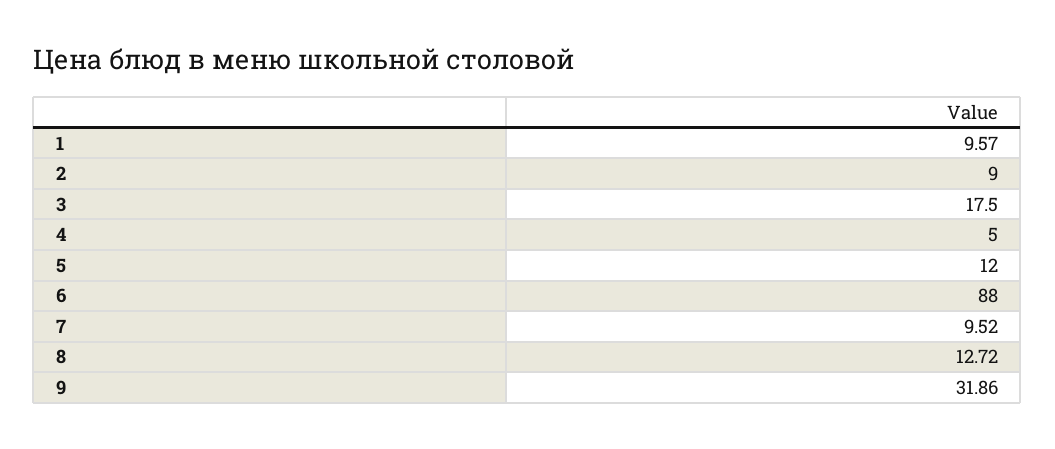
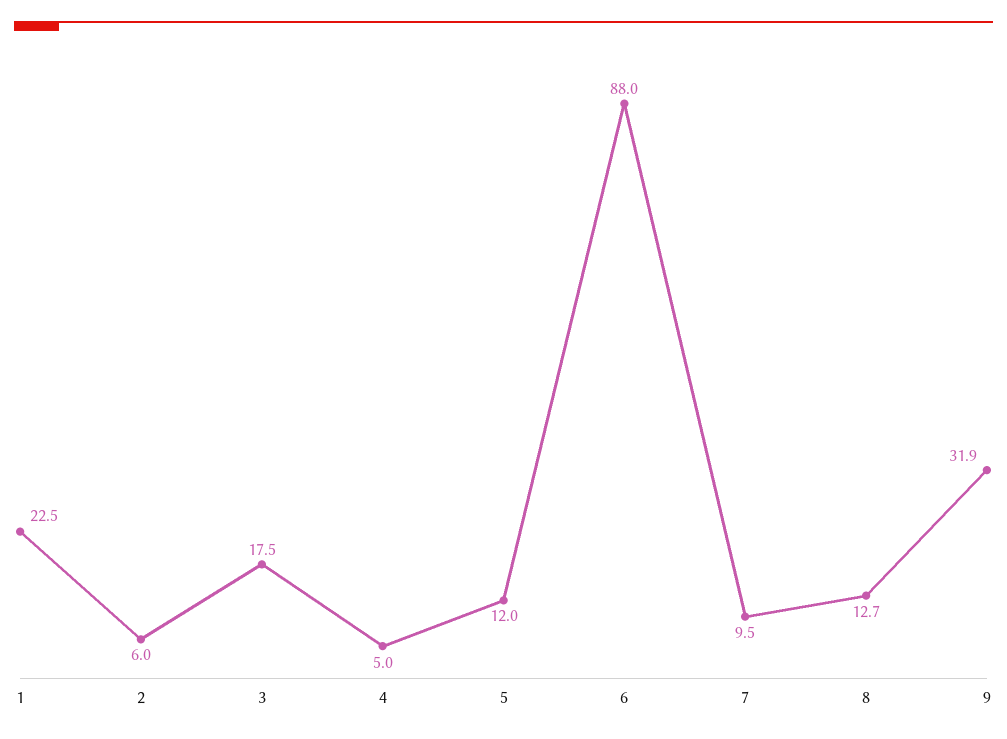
  {
-   "1": 9.57,
+   "1": 22.5,
-   "2": 9,
+   "2": 6,
    "3": 17.5,
    "4": 5,
    "5": 12,
    "6": 88,
    "7": 9.52,
    "8": 12.72,
    "9": 31.86
  }

